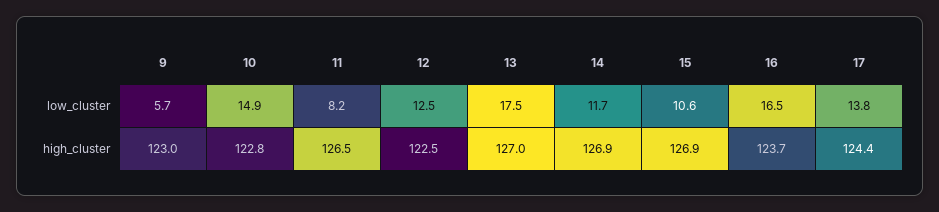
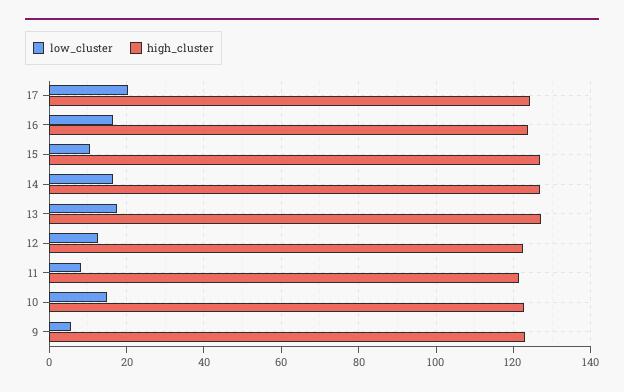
  {
    "low_cluster": {
      "9": 5.7,
      "10": 14.9,
      "11": 8.2,
      "12": 12.5,
      "13": 17.5,
-     "14": 11.7,
+     "14": 16,
      "15": 10.6,
      "16": 16.5,
-     "17": 13.8
+     "17": 20
    },
    "high_cluster": {
      "9": 123,
      "10": 122.8,
-     "11": 126.5,
+     "11": 122,
      "12": 122.5,
      "13": 127,
      "14": 126.9,
      "15": 126.9,
      "16": 123.7,
      "17": 124.4
    }
  }

